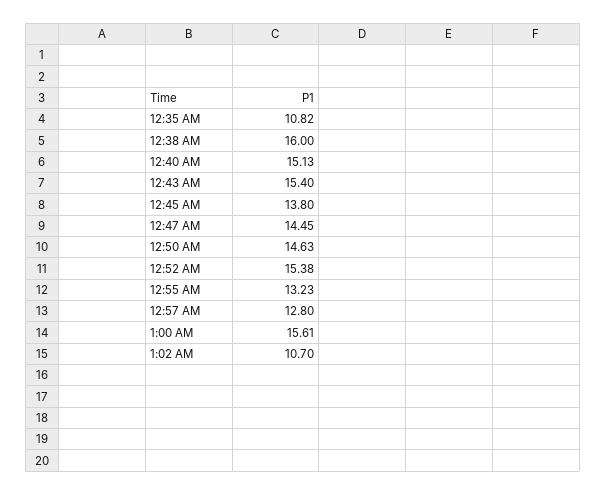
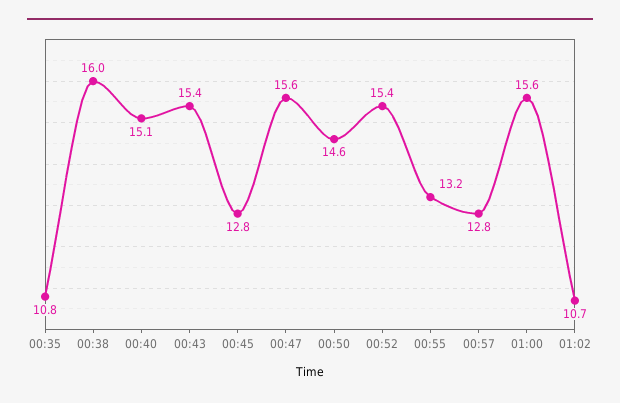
  {
    "12:35 AM": 10.82,
    "12:38 AM": 16,
    "12:40 AM": 15.13,
    "12:43 AM": 15.4,
-   "12:45 AM": 13.8,
+   "12:45 AM": 12.8,
-   "12:47 AM": 14.45,
+   "12:47 AM": 15.6,
    "12:50 AM": 14.63,
    "12:52 AM": 15.38,
    "12:55 AM": 13.23,
    "12:57 AM": 12.8,
    "1:00 AM": 15.61,
    "1:02 AM": 10.7
  }

